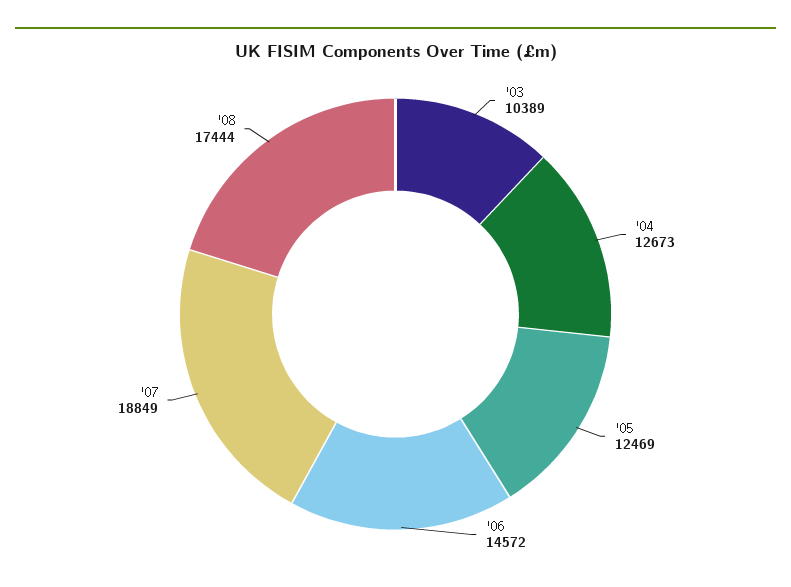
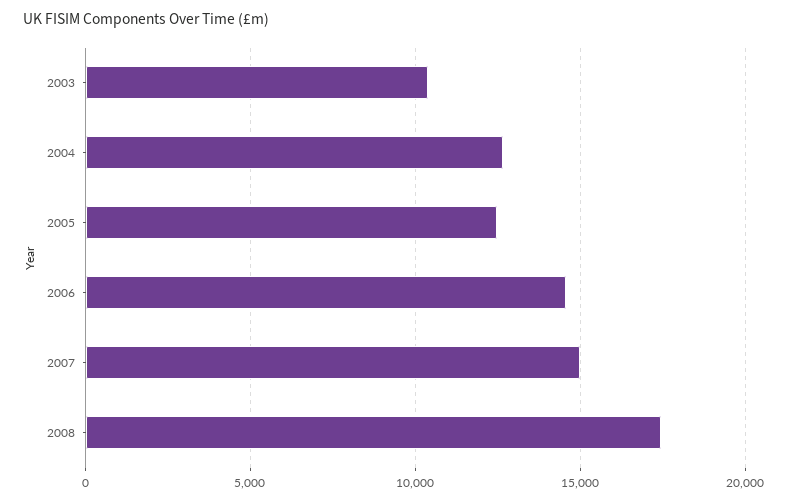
  {
    "'03": 10389,
    "'04": 12673,
    "'05": 12469,
    "'06": 14572,
-   "'07": 18849,
+   "'07": 15000,
    "'08": 17444
  }

